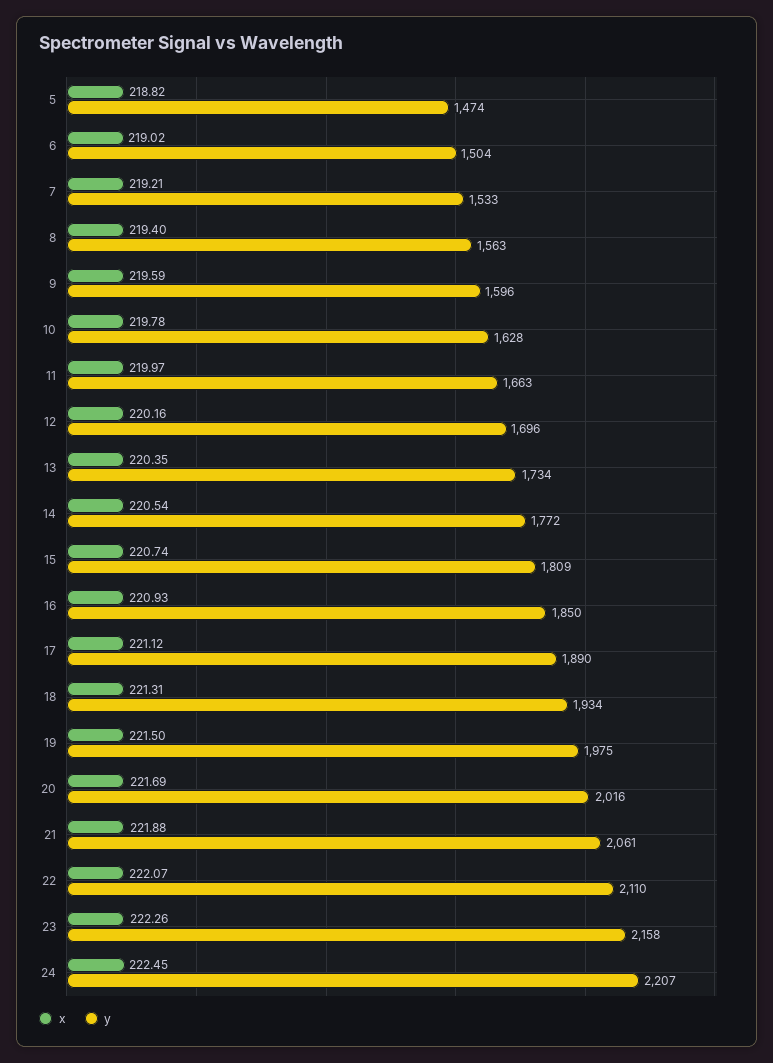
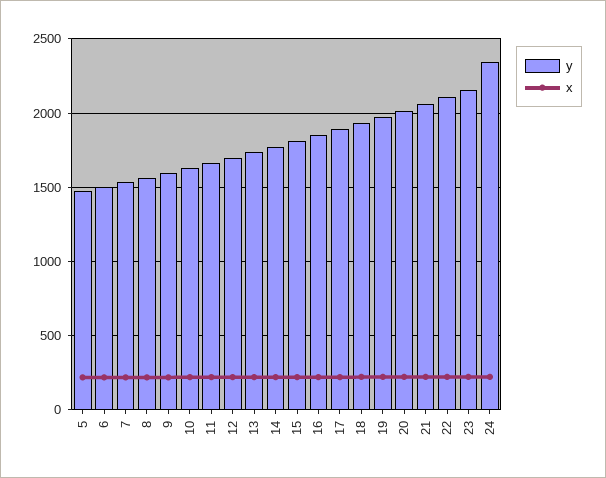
  {
    "x": {
      "5": 218.82,
      "6": 219.02,
      "7": 219.21,
      "8": 219.4,
      "9": 219.59,
      "10": 219.78,
      "11": 219.97,
      "12": 220.16,
      "13": 220.35,
      "14": 220.54,
      "15": 220.74,
      "16": 220.93,
      "17": 221.12,
      "18": 221.31,
      "19": 221.5,
      "20": 221.69,
      "21": 221.88,
      "22": 222.07,
      "23": 222.26,
      "24": 222.45
    },
    "y": {
      "5": 1474,
      "6": 1504,
      "7": 1533,
      "8": 1563,
      "9": 1596,
      "10": 1628,
      "11": 1663,
      "12": 1696,
      "13": 1734,
      "14": 1772,
      "15": 1809,
      "16": 1850,
      "17": 1890,
      "18": 1934,
      "19": 1975,
      "20": 2016,
      "21": 2061,
      "22": 2110,
      "23": 2158,
-     "24": 2207
+     "24": 2350
    }
  }

